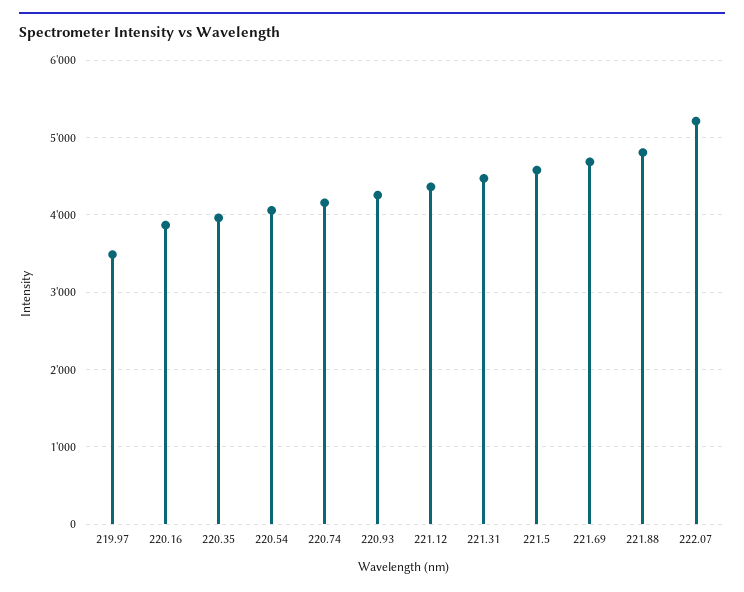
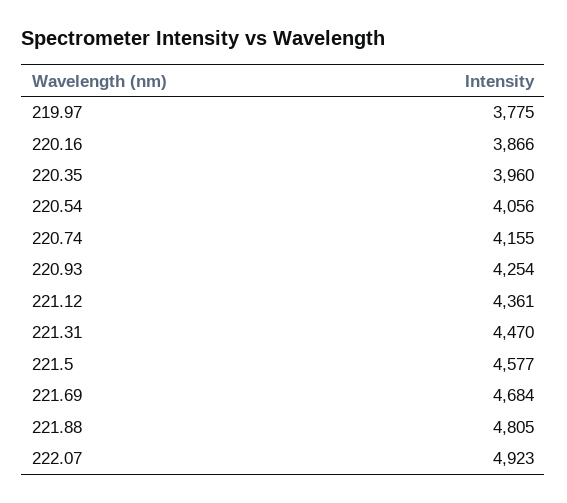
  {
-   "219.97": 3500,
+   "219.97": 3775,
    "220.16": 3866,
    "220.35": 3960,
    "220.54": 4056,
    "220.74": 4155,
    "220.93": 4254,
    "221.12": 4361,
    "221.31": 4470,
    "221.5": 4577,
    "221.69": 4684,
    "221.88": 4805,
-   "222.07": 5200
+   "222.07": 4923
  }

